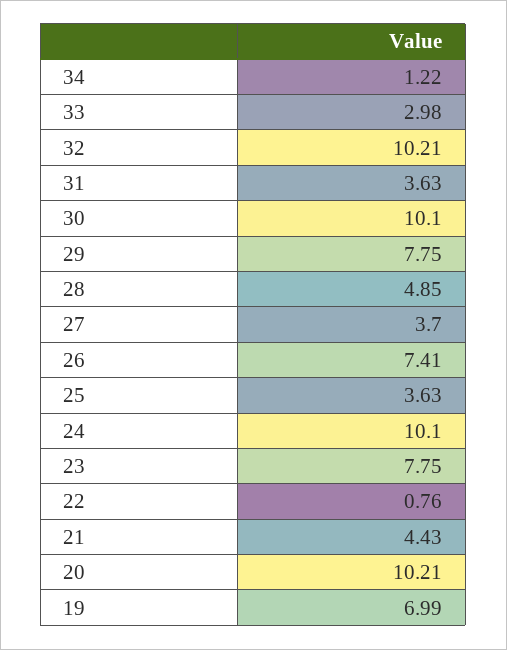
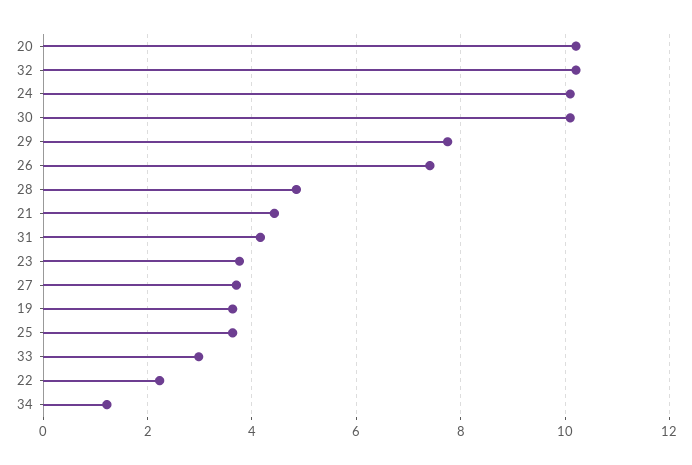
  {
    "34": 1.22,
    "33": 2.98,
    "32": 10.21,
-   "31": 3.63,
+   "31": 4.2,
    "30": 10.1,
    "29": 7.75,
    "28": 4.85,
    "27": 3.7,
    "26": 7.41,
    "25": 3.63,
    "24": 10.1,
-   "23": 7.75,
+   "23": 3.8,
-   "22": 0.76,
+   "22": 2.2,
    "21": 4.43,
    "20": 10.21,
-   "19": 6.99
+   "19": 3.6
  }

